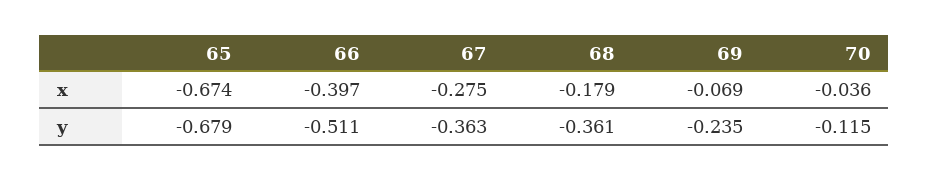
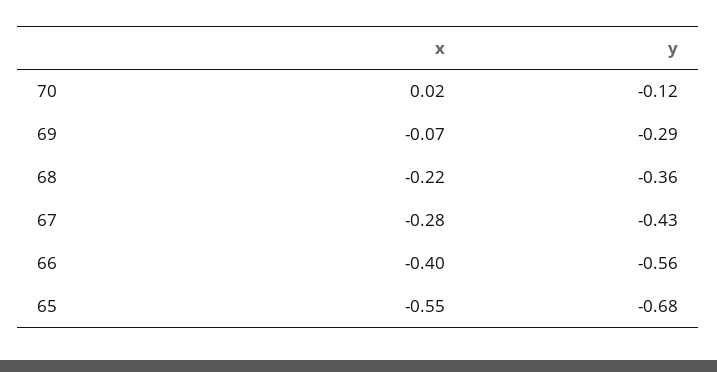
  {
    "65": {
-     "x": -0.674,
+     "x": -0.55,
      "y": -0.679
    },
    "66": {
      "x": -0.397,
-     "y": -0.511
+     "y": -0.56
    },
    "67": {
      "x": -0.275,
-     "y": -0.363
+     "y": -0.43
    },
    "68": {
-     "x": -0.179,
+     "x": -0.22,
      "y": -0.361
    },
    "69": {
      "x": -0.069,
-     "y": -0.235
+     "y": -0.29
    },
    "70": {
-     "x": -0.036,
+     "x": 0.02,
      "y": -0.115
    }
  }

